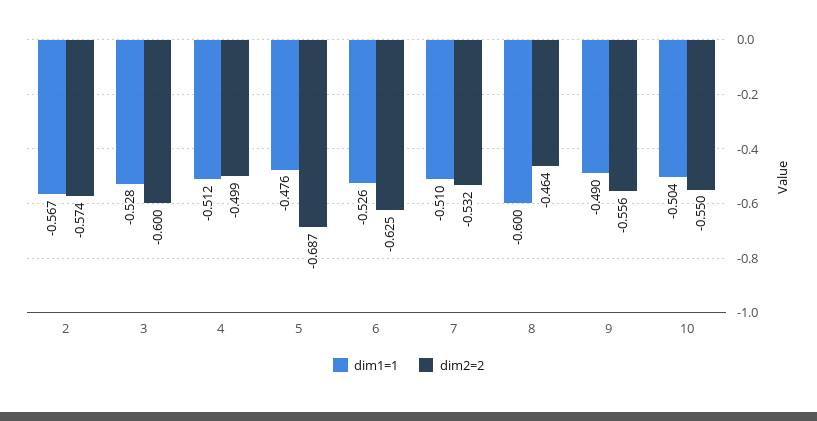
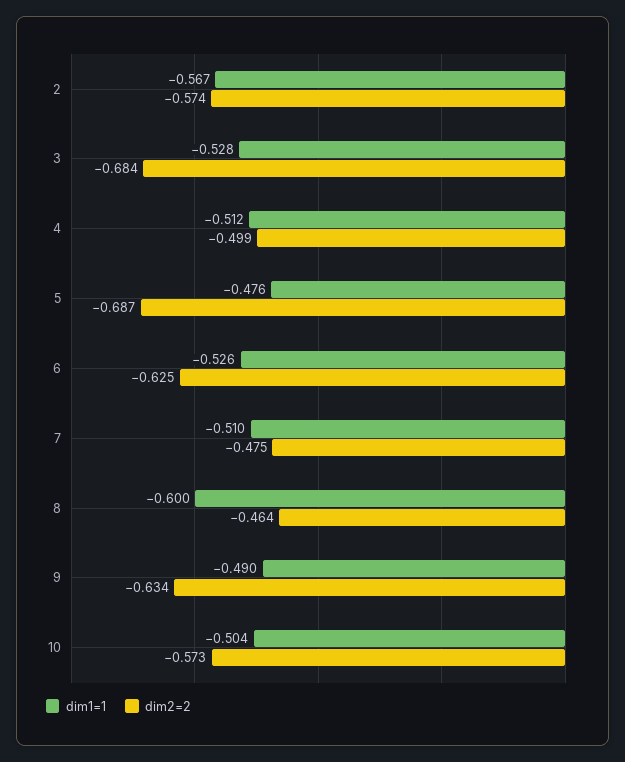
  {
    "dim1=1": {
      "2": -0.567,
      "3": -0.528,
      "4": -0.512,
      "5": -0.476,
      "6": -0.526,
      "7": -0.51,
      "8": -0.6,
      "9": -0.49,
      "10": -0.504
    },
    "dim2=2": {
      "2": -0.574,
-     "3": -0.6,
+     "3": -0.684,
      "4": -0.499,
      "5": -0.687,
      "6": -0.625,
-     "7": -0.532,
+     "7": -0.475,
      "8": -0.464,
-     "9": -0.556,
+     "9": -0.634,
-     "10": -0.55
+     "10": -0.573
    }
  }

